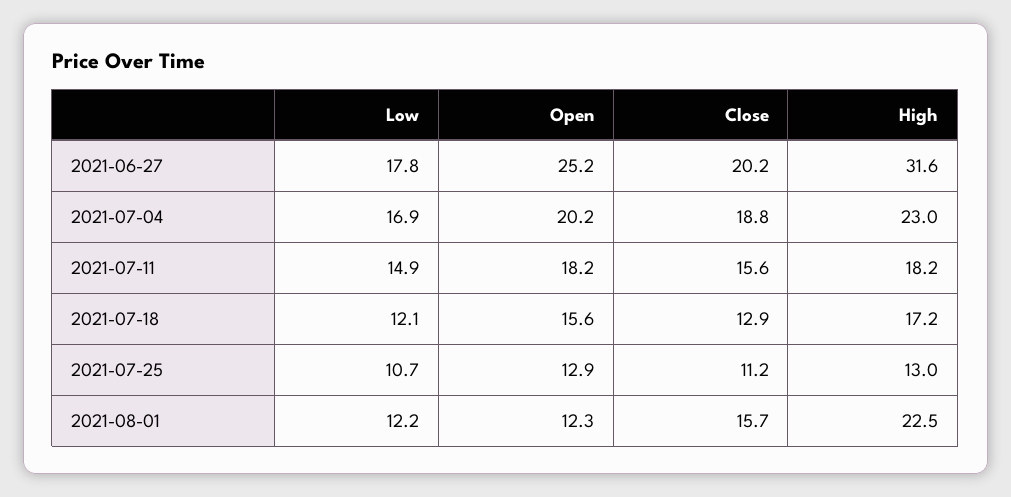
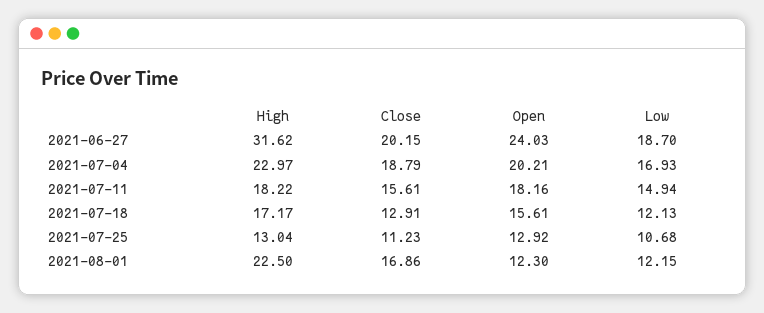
  {
    "Low": {
-     "2021-06-27": 17.8,
+     "2021-06-27": 18.7,
      "2021-07-04": 16.93,
      "2021-07-11": 14.94,
      "2021-07-18": 12.13,
      "2021-07-25": 10.68,
      "2021-08-01": 12.15
    },
    "Open": {
-     "2021-06-27": 25.2,
+     "2021-06-27": 24.03,
      "2021-07-04": 20.21,
      "2021-07-11": 18.16,
      "2021-07-18": 15.61,
      "2021-07-25": 12.92,
      "2021-08-01": 12.3
    },
    "Close": {
      "2021-06-27": 20.15,
      "2021-07-04": 18.79,
      "2021-07-11": 15.61,
      "2021-07-18": 12.91,
      "2021-07-25": 11.23,
-     "2021-08-01": 15.7
+     "2021-08-01": 16.86
    },
    "High": {
      "2021-06-27": 31.62,
      "2021-07-04": 22.97,
      "2021-07-11": 18.22,
      "2021-07-18": 17.17,
      "2021-07-25": 13.04,
      "2021-08-01": 22.5
    }
  }

